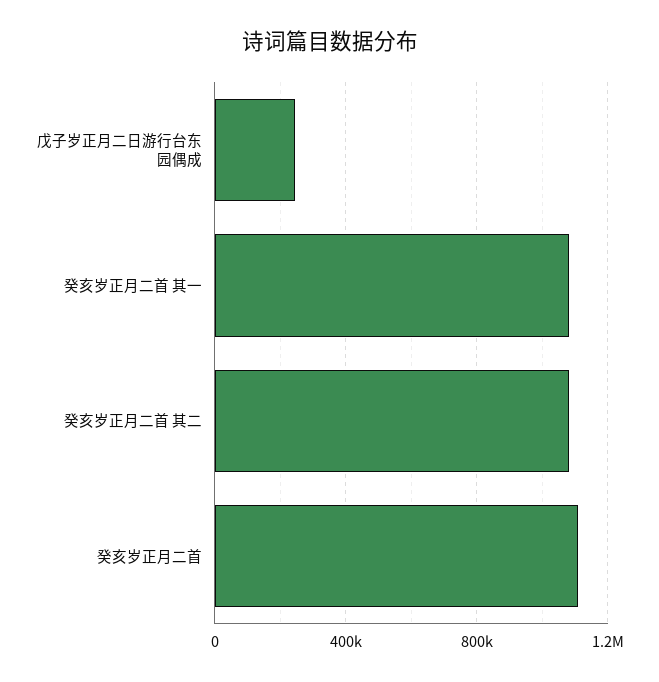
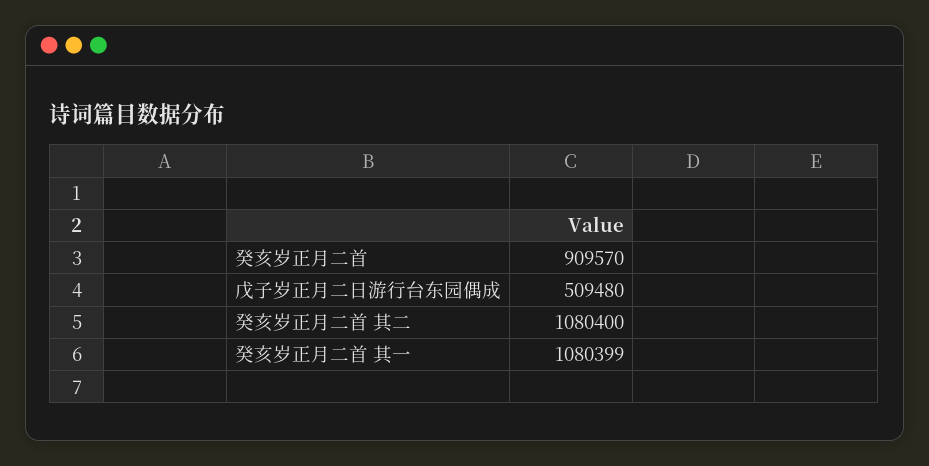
  {
-   "戊子岁正月二日游行台东园偶成": 250000,
+   "戊子岁正月二日游行台东园偶成": 509480,
    "癸亥岁正月二首 其一": 1080399,
    "癸亥岁正月二首 其二": 1080400,
-   "癸亥岁正月二首": 1100000
+   "癸亥岁正月二首": 909570
  }

